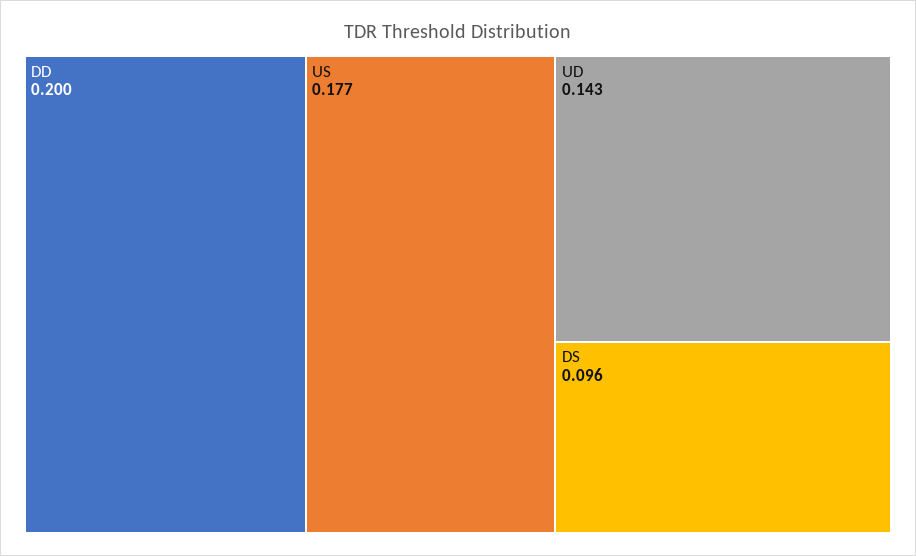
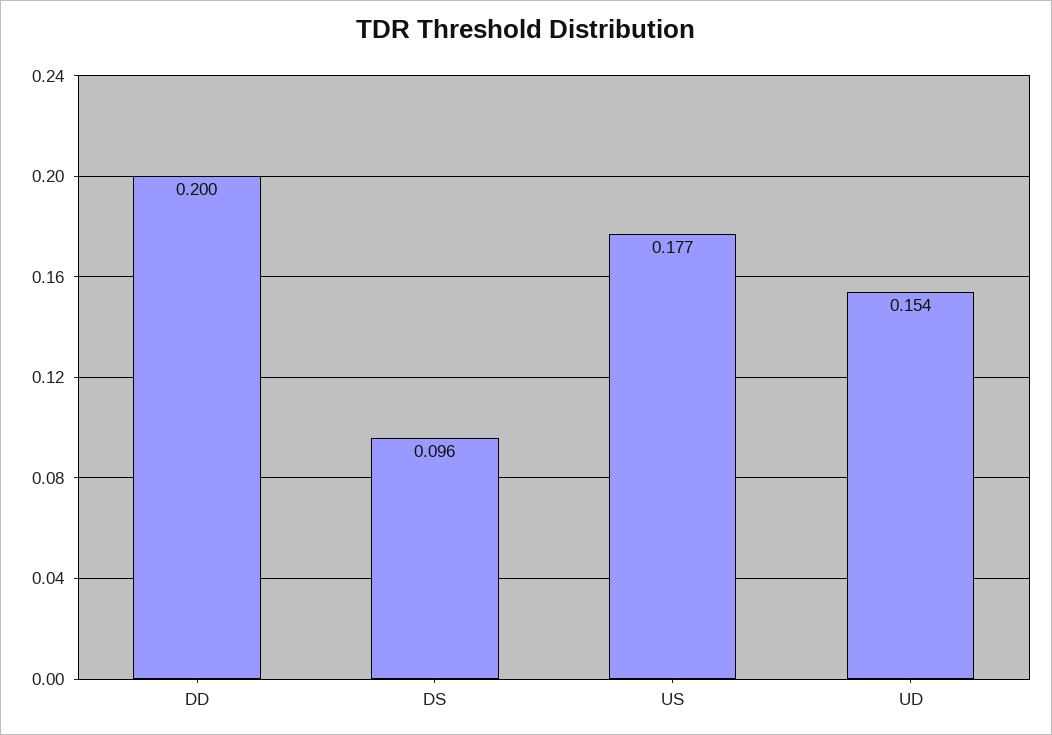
  {
    "DD": 0.2,
    "US": 0.177,
-   "UD": 0.143,
+   "UD": 0.154,
    "DS": 0.096
  }

